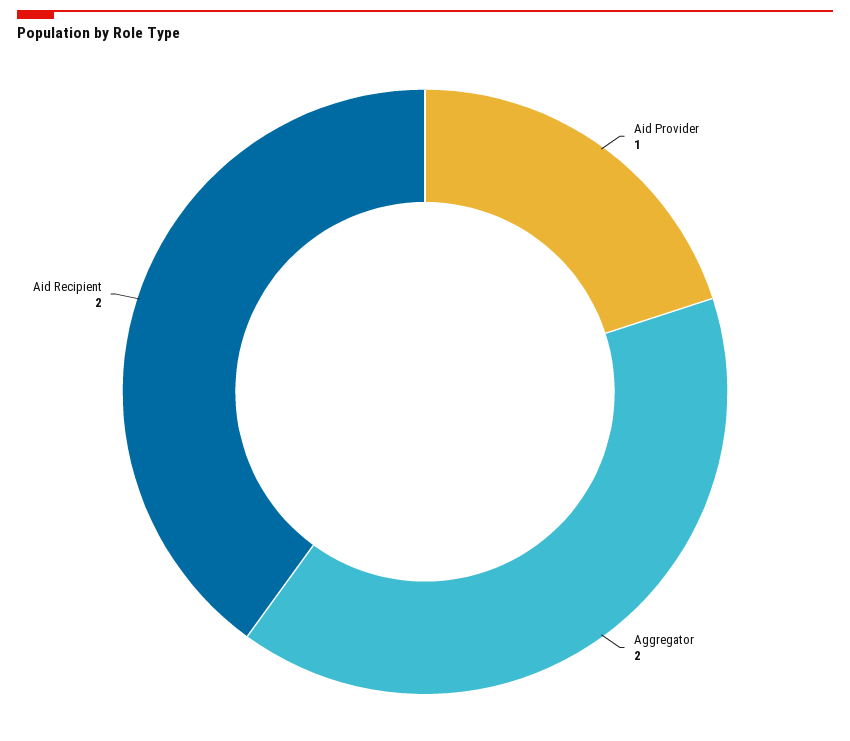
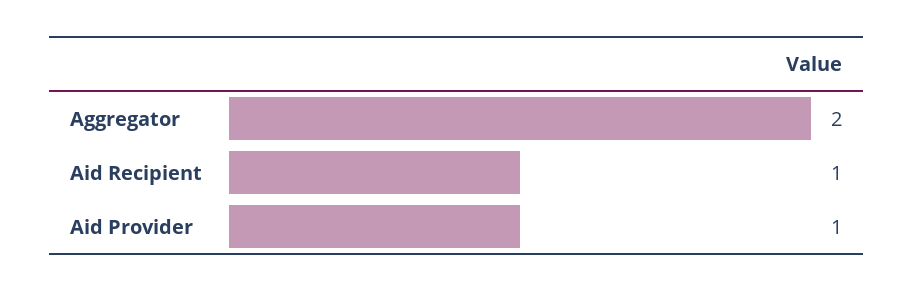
  {
    "Aid Provider": 1,
    "Aggregator": 2,
-   "Aid Recipient": 2
+   "Aid Recipient": 1
  }

